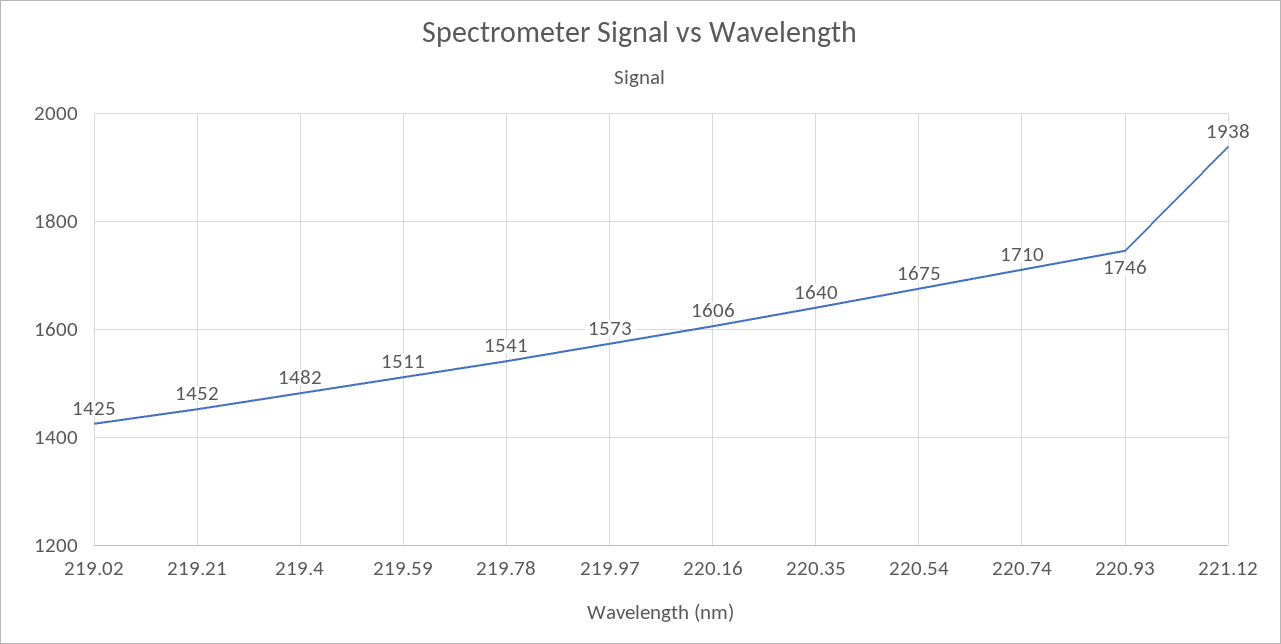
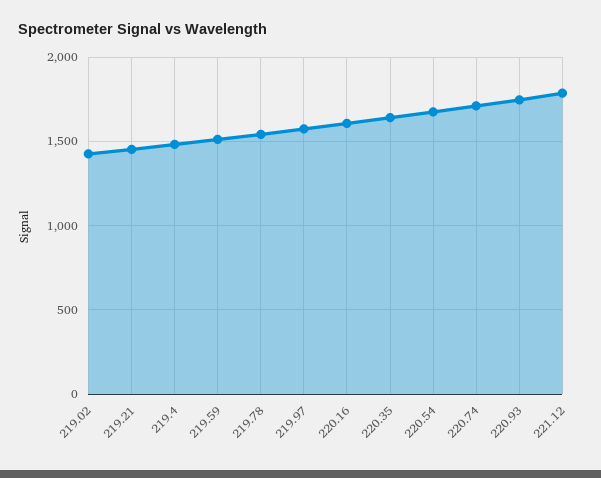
  {
    "219.02": 1425,
    "219.21": 1452,
    "219.4": 1482,
    "219.59": 1511,
    "219.78": 1541,
    "219.97": 1573,
    "220.16": 1606,
    "220.35": 1640,
    "220.54": 1675,
    "220.74": 1710,
    "220.93": 1746,
-   "221.12": 1938
+   "221.12": 1800
  }

